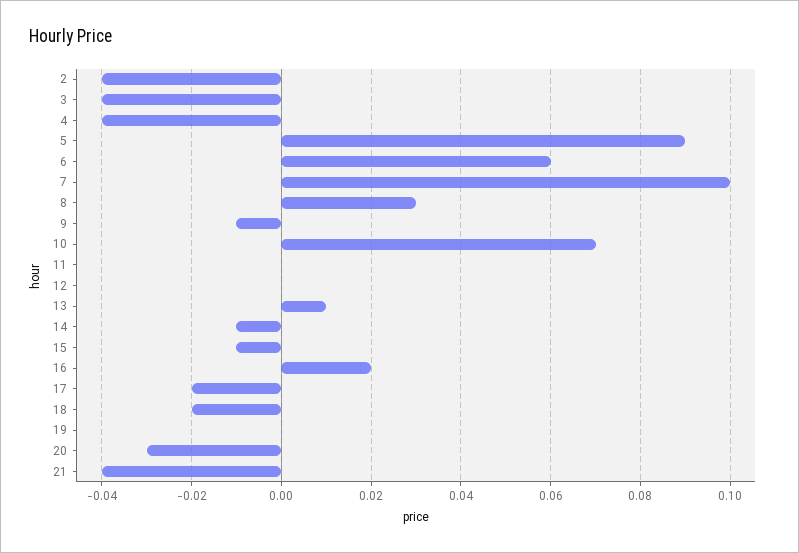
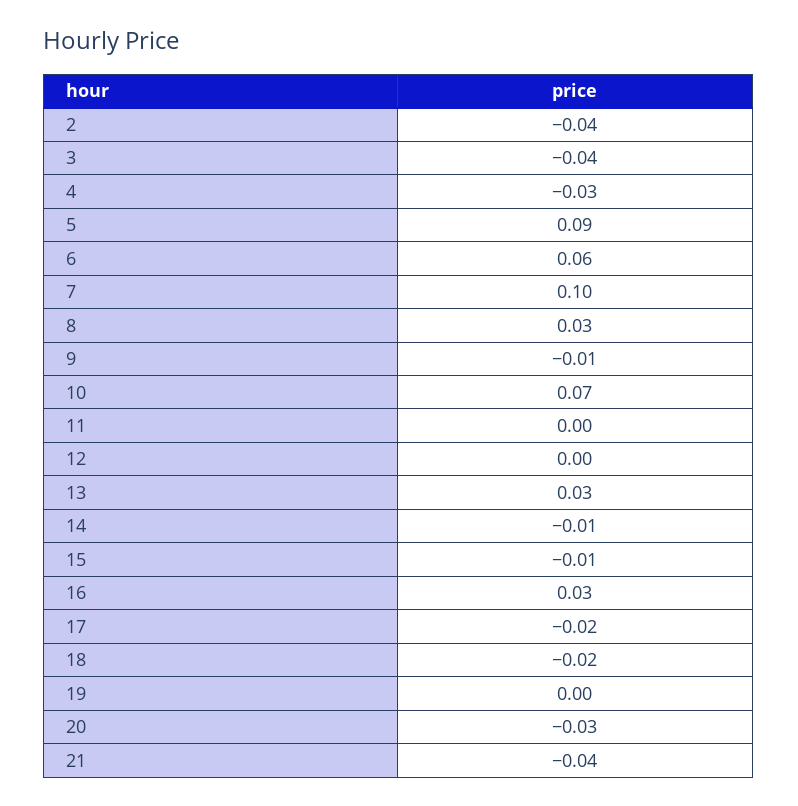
  {
    "2": -0.04,
    "3": -0.04,
-   "4": -0.04,
+   "4": -0.03,
    "5": 0.09,
    "6": 0.06,
    "7": 0.1,
    "8": 0.03,
    "9": -0.01,
    "10": 0.07,
    "11": 0,
    "12": 0,
-   "13": 0.01,
+   "13": 0.03,
    "14": -0.01,
    "15": -0.01,
-   "16": 0.02,
+   "16": 0.03,
    "17": -0.02,
    "18": -0.02,
    "19": 0,
    "20": -0.03,
    "21": -0.04
  }

